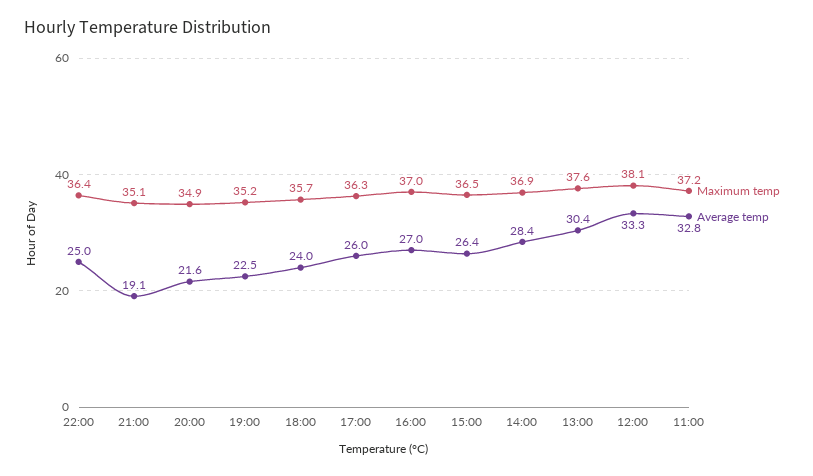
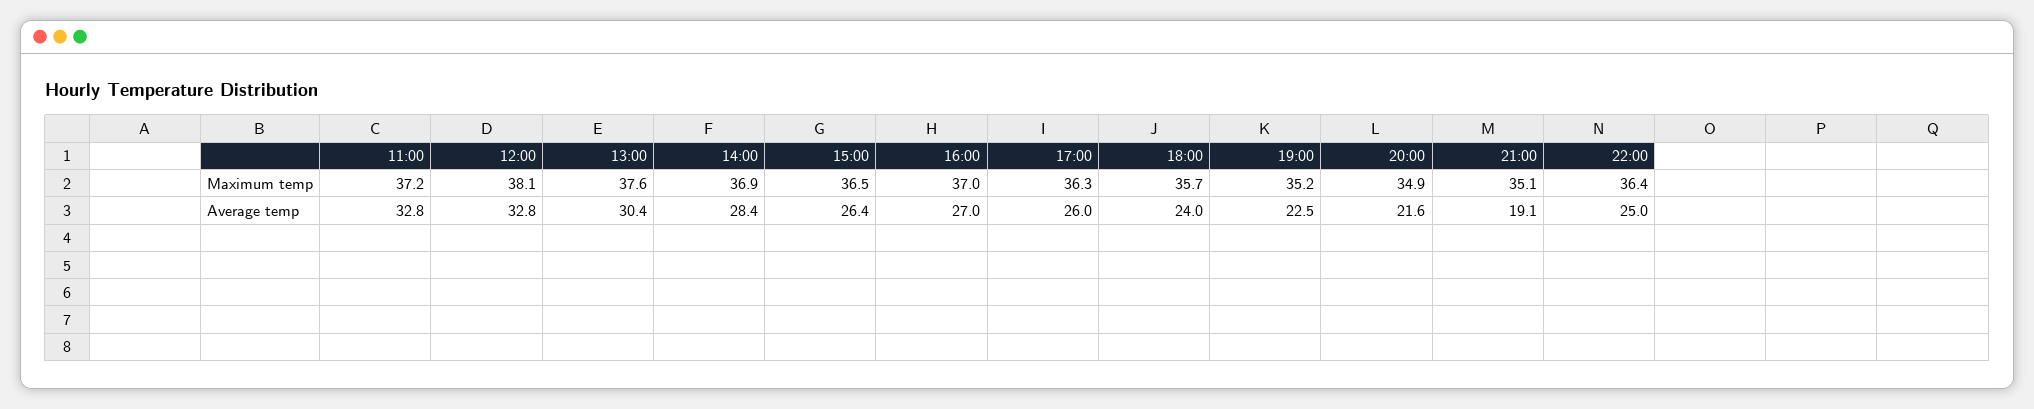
  {
    "Maximum temp": {
      "22:00": 36.4,
      "21:00": 35.1,
      "20:00": 34.9,
      "19:00": 35.2,
      "18:00": 35.7,
      "17:00": 36.3,
      "16:00": 37,
      "15:00": 36.5,
      "14:00": 36.9,
      "13:00": 37.6,
      "12:00": 38.1,
      "11:00": 37.2
    },
    "Average temp": {
      "22:00": 25,
      "21:00": 19.1,
      "20:00": 21.6,
      "19:00": 22.5,
      "18:00": 24,
      "17:00": 26,
      "16:00": 27,
      "15:00": 26.4,
      "14:00": 28.4,
      "13:00": 30.4,
-     "12:00": 33.3,
+     "12:00": 32.8,
      "11:00": 32.8
    }
  }

